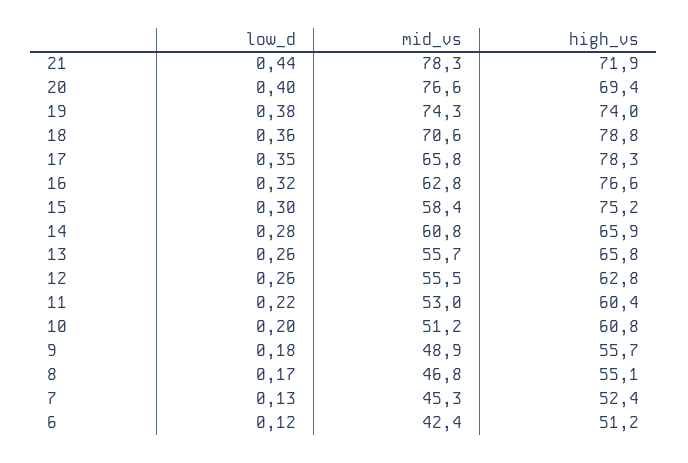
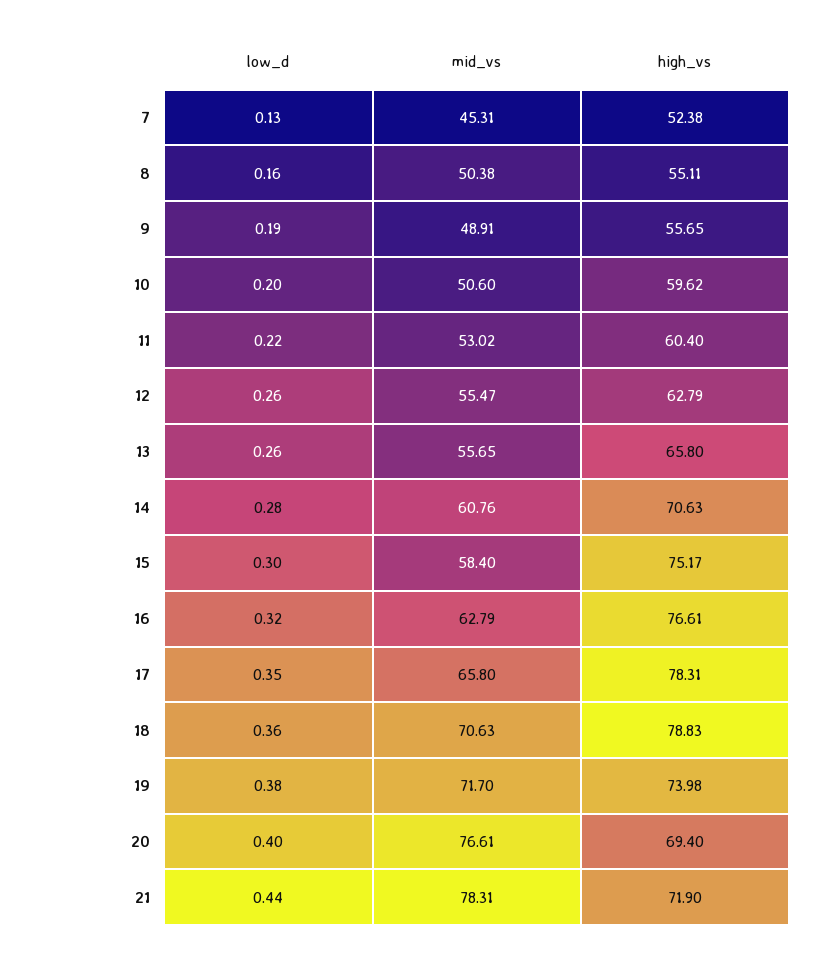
  {
    "low_d": {
      "21": 0.44,
      "20": 0.4,
      "19": 0.38,
      "18": 0.36,
      "17": 0.35,
      "16": 0.32,
      "15": 0.3,
      "14": 0.28,
      "13": 0.26,
      "12": 0.26,
      "11": 0.22,
      "10": 0.2,
-     "9": 0.18,
+     "9": 0.19,
-     "8": 0.17,
+     "8": 0.16,
-     "7": 0.13,
+     "7": 0.13
-     "6": 0.12
    },
    "mid_vs": {
      "21": 78.31,
      "20": 76.61,
-     "19": 74.3,
+     "19": 71.7,
      "18": 70.63,
      "17": 65.8,
      "16": 62.79,
      "15": 58.4,
      "14": 60.76,
      "13": 55.65,
      "12": 55.47,
      "11": 53.02,
-     "10": 51.2,
+     "10": 50.6,
      "9": 48.91,
-     "8": 46.8,
+     "8": 50.38,
-     "7": 45.31,
+     "7": 45.31
-     "6": 42.4
    },
    "high_vs": {
      "21": 71.9,
      "20": 69.4,
      "19": 73.98,
      "18": 78.83,
      "17": 78.31,
      "16": 76.61,
      "15": 75.17,
-     "14": 65.9,
+     "14": 70.63,
      "13": 65.8,
      "12": 62.79,
      "11": 60.4,
-     "10": 60.8,
+     "10": 59.62,
      "9": 55.65,
      "8": 55.11,
-     "7": 52.38,
+     "7": 52.38
-     "6": 51.2
    }
  }

